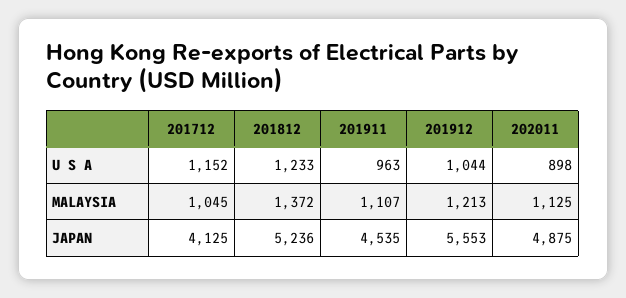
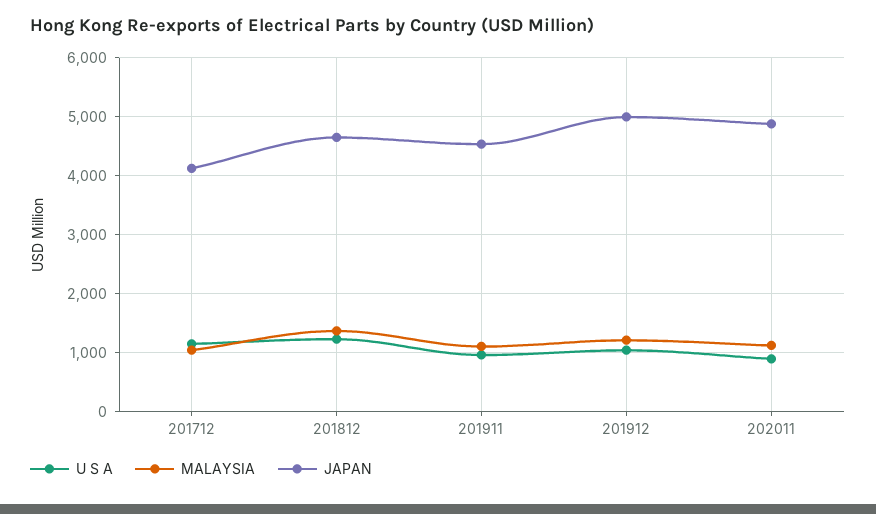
  {
    "U S A": {
      "201712": 1152,
      "201812": 1233,
      "201911": 963,
      "201912": 1044,
      "202011": 898
    },
    "MALAYSIA": {
      "201712": 1045,
      "201812": 1372,
      "201911": 1107,
      "201912": 1213,
      "202011": 1125
    },
    "JAPAN": {
      "201712": 4125,
-     "201812": 5236,
+     "201812": 4600,
      "201911": 4535,
-     "201912": 5553,
+     "201912": 5000,
      "202011": 4875
    }
  }

